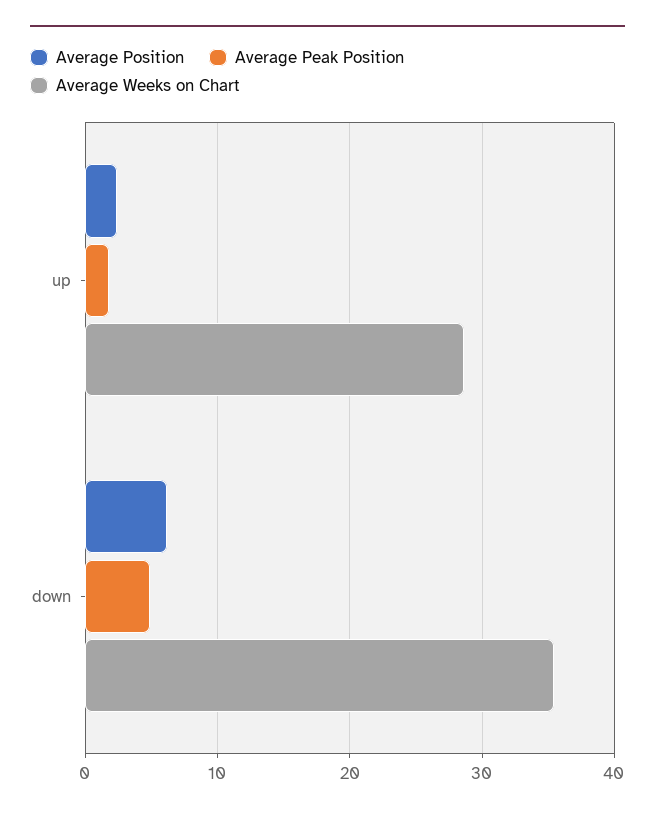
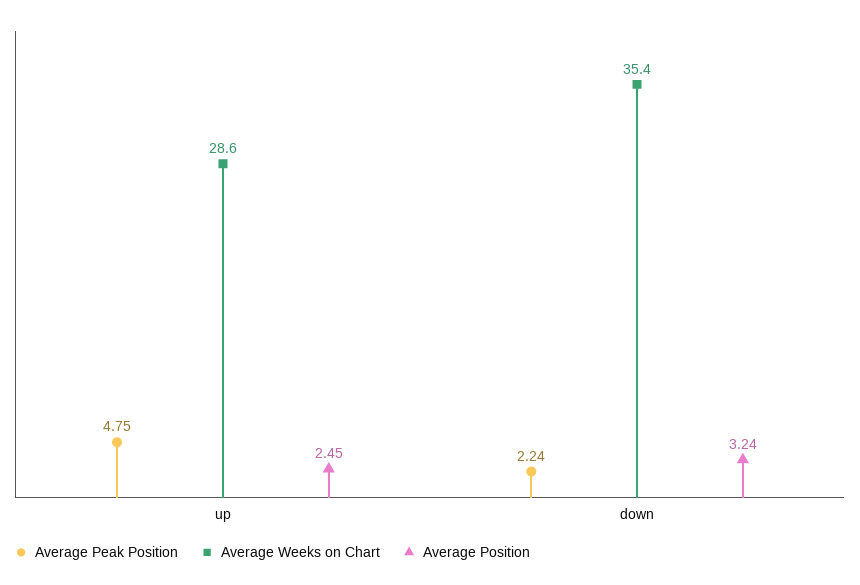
  {
    "Average Position": {
      "up": 2.45,
-     "down": 6
+     "down": 3.24
    },
    "Average Peak Position": {
-     "up": 2,
+     "up": 4.75,
-     "down": 5
+     "down": 2.24
    },
    "Average Weeks on Chart": {
      "up": 28.6,
      "down": 35.4
    }
  }

